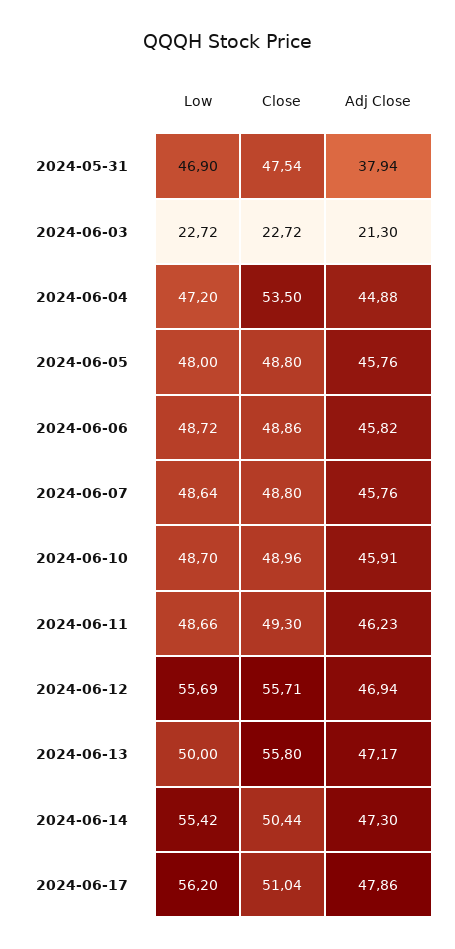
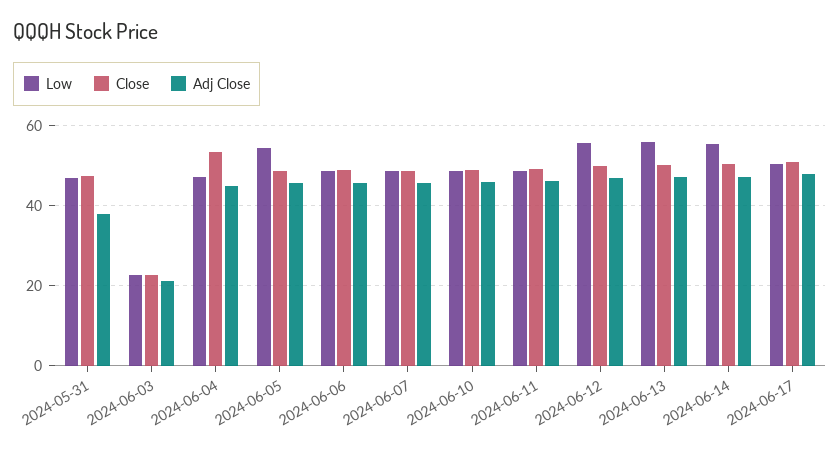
  {
    "Low": {
      "2024-05-31": 46.9,
      "2024-06-03": 22.72,
      "2024-06-04": 47.2,
-     "2024-06-05": 48,
+     "2024-06-05": 54,
      "2024-06-06": 48.72,
      "2024-06-07": 48.64,
      "2024-06-10": 48.7,
      "2024-06-11": 48.66,
      "2024-06-12": 55.69,
-     "2024-06-13": 50,
+     "2024-06-13": 56,
      "2024-06-14": 55.42,
-     "2024-06-17": 56.2
+     "2024-06-17": 50
    },
    "Close": {
      "2024-05-31": 47.54,
      "2024-06-03": 22.72,
      "2024-06-04": 53.5,
      "2024-06-05": 48.8,
      "2024-06-06": 48.86,
      "2024-06-07": 48.8,
      "2024-06-10": 48.96,
      "2024-06-11": 49.3,
-     "2024-06-12": 55.71,
+     "2024-06-12": 50,
-     "2024-06-13": 55.8,
+     "2024-06-13": 50,
      "2024-06-14": 50.44,
      "2024-06-17": 51.04
    },
    "Adj Close": {
      "2024-05-31": 37.94,
      "2024-06-03": 21.3,
      "2024-06-04": 44.88,
      "2024-06-05": 45.76,
      "2024-06-06": 45.82,
      "2024-06-07": 45.76,
      "2024-06-10": 45.91,
      "2024-06-11": 46.23,
      "2024-06-12": 46.94,
      "2024-06-13": 47.17,
      "2024-06-14": 47.3,
      "2024-06-17": 47.86
    }
  }

